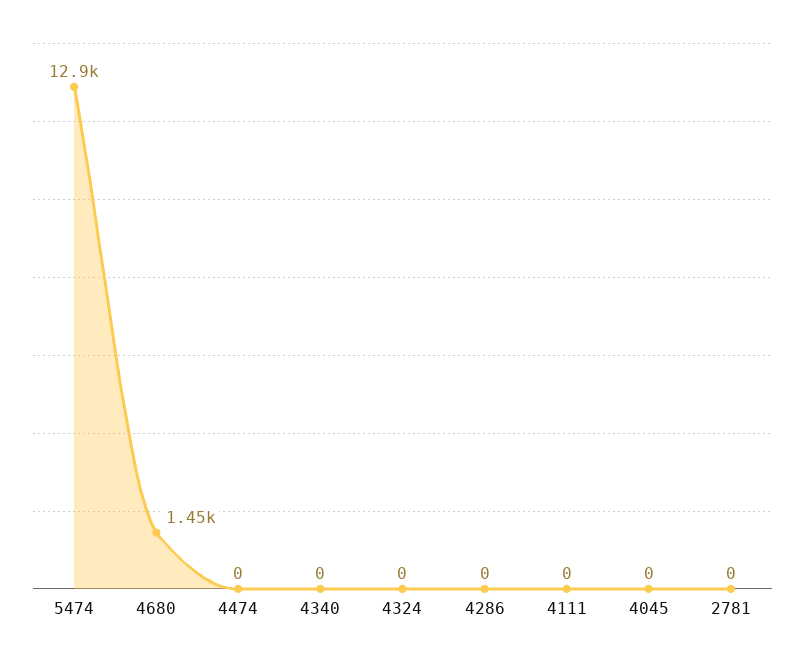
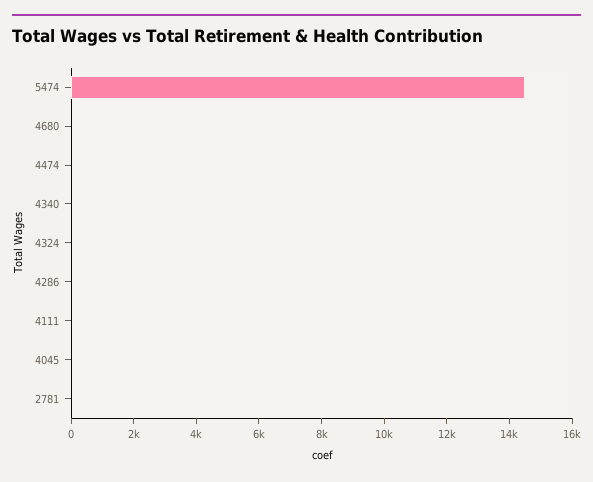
  {
-   "5474": 12900,
+   "5474": 14500,
-   "4680": 1450,
+   "4680": 0,
    "4474": 0,
    "4340": 0,
    "4324": 0,
    "4286": 0,
    "4111": 0,
    "4045": 0,
    "2781": 0
  }

